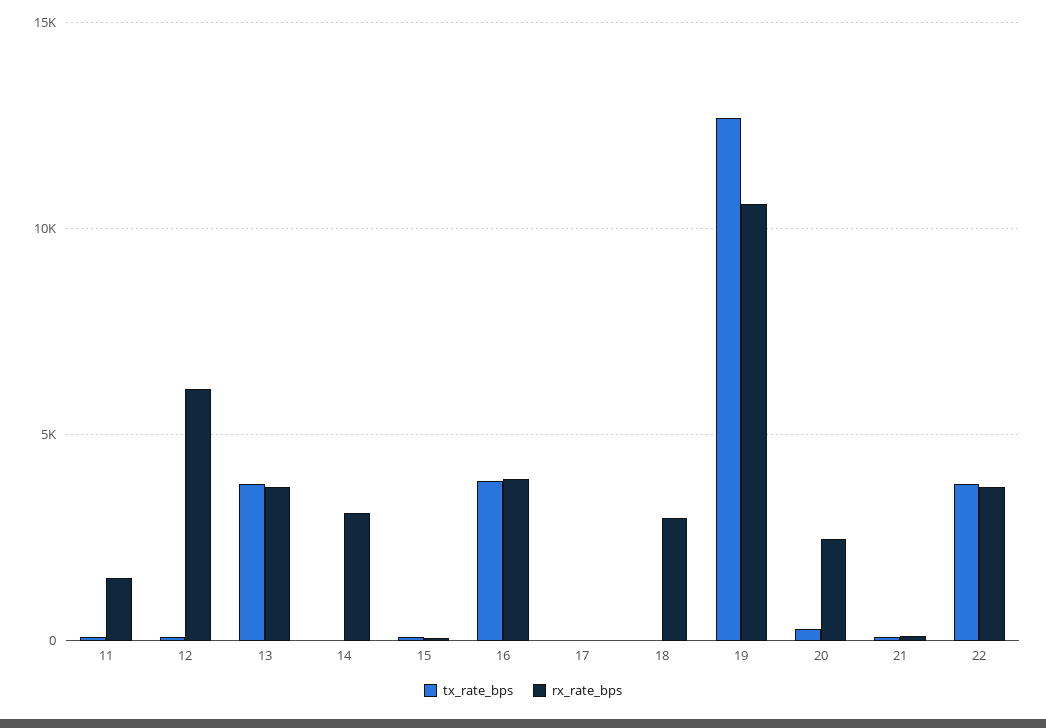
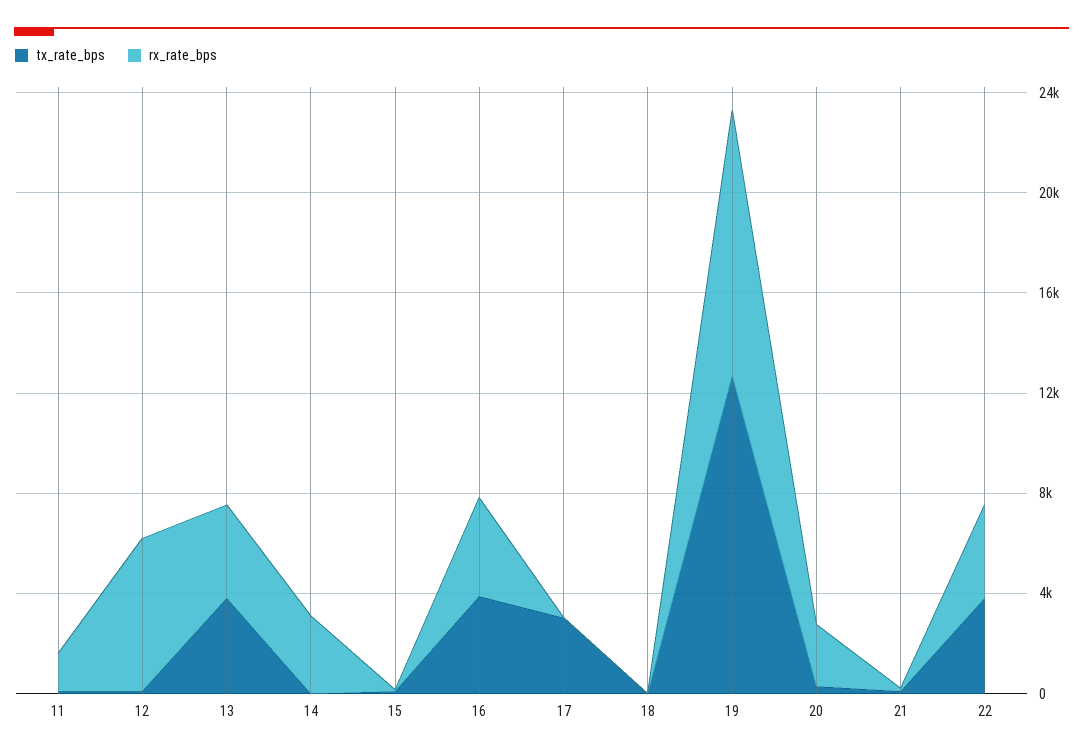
  {
    "tx_rate_bps": {
      "11": 0,
      "12": 0,
      "13": 4000,
      "14": 0,
      "15": 0,
      "16": 4000,
-     "17": 0,
+     "17": 3000,
      "18": 0,
      "19": 12500,
      "20": 500,
      "21": 0,
      "22": 4000
    },
    "rx_rate_bps": {
      "11": 1500,
      "12": 6000,
      "13": 3500,
      "14": 3000,
      "15": 0,
      "16": 4000,
      "17": 0,
-     "18": 3000,
+     "18": 0,
      "19": 10500,
      "20": 2500,
      "21": 0,
      "22": 3500
    }
  }

